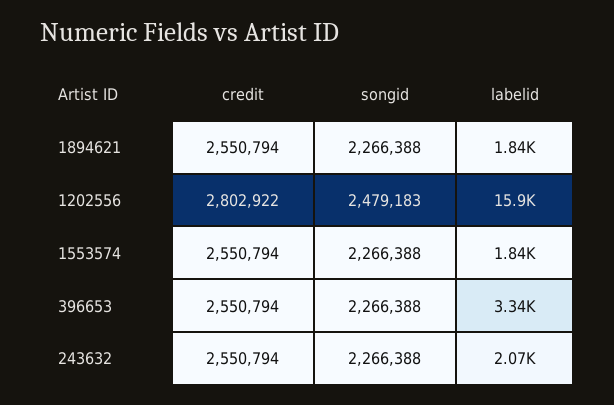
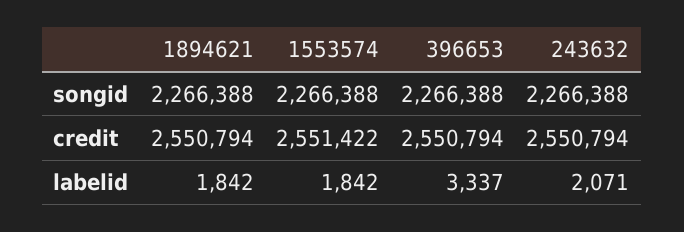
  {
    "credit": {
      "1894621": 2550794,
-     "1202556": 2802922,
-     "1553574": 2550794,
+     "1553574": 2551422,
      "396653": 2550794,
      "243632": 2550794
    },
    "songid": {
      "1894621": 2266388,
-     "1202556": 2479183,
      "1553574": 2266388,
      "396653": 2266388,
      "243632": 2266388
    },
    "labelid": {
      "1894621": 1842,
-     "1202556": 15900,
      "1553574": 1842,
      "396653": 3337,
      "243632": 2071
    }
  }

